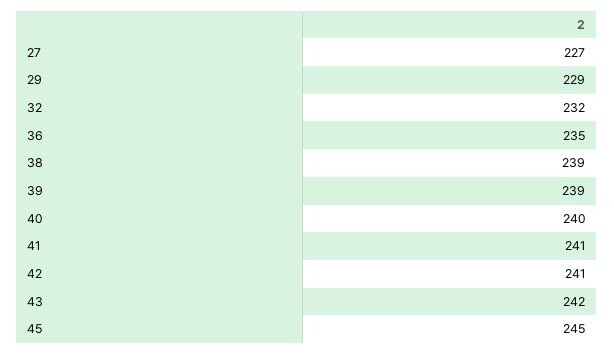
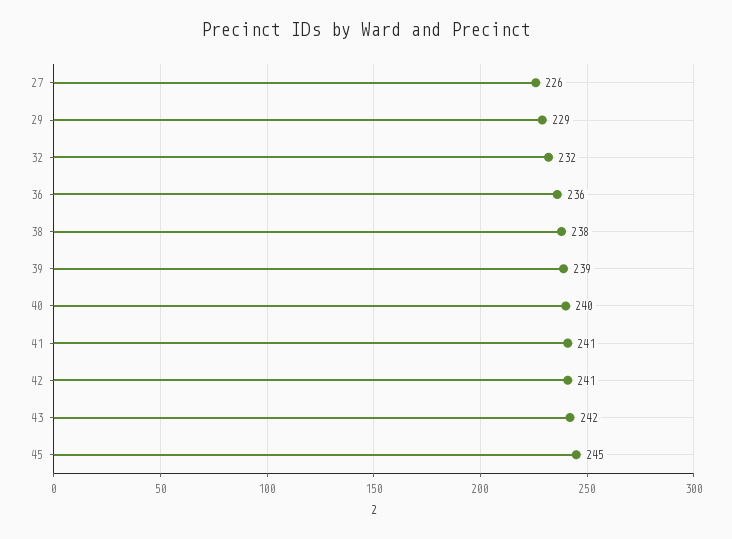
  {
-   "27": 227,
+   "27": 226,
    "29": 229,
    "32": 232,
-   "36": 235,
+   "36": 236,
-   "38": 239,
+   "38": 238,
    "39": 239,
    "40": 240,
    "41": 241,
    "42": 241,
    "43": 242,
    "45": 245
  }

